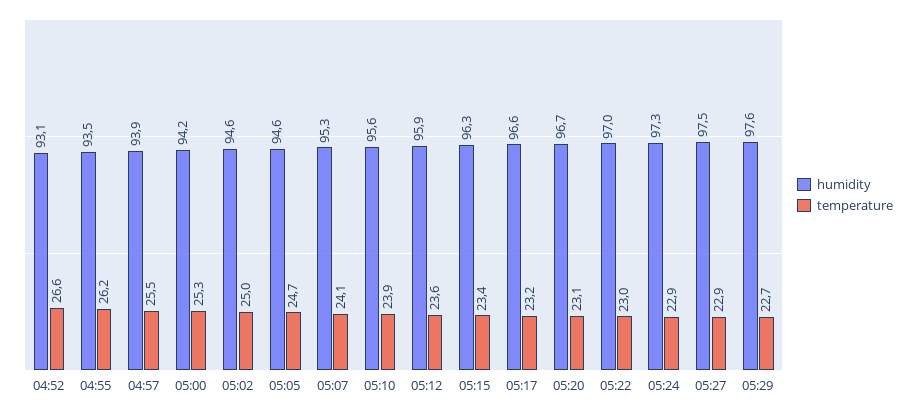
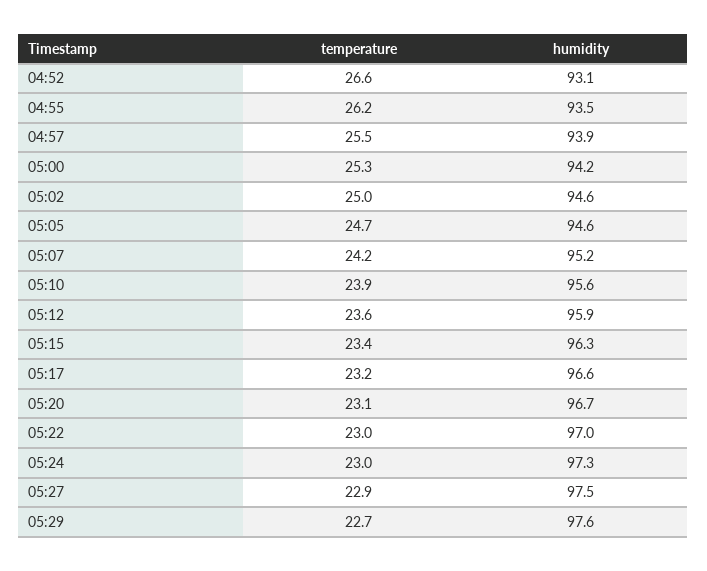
  {
    "humidity": {
      "04:52": 93.1,
      "04:55": 93.5,
      "04:57": 93.9,
      "05:00": 94.2,
      "05:02": 94.6,
      "05:05": 94.6,
-     "05:07": 95.3,
+     "05:07": 95.2,
      "05:10": 95.6,
      "05:12": 95.9,
      "05:15": 96.3,
      "05:17": 96.6,
      "05:20": 96.7,
      "05:22": 97,
      "05:24": 97.3,
      "05:27": 97.5,
      "05:29": 97.6
    },
    "temperature": {
      "04:52": 26.6,
      "04:55": 26.2,
      "04:57": 25.5,
      "05:00": 25.3,
      "05:02": 25,
      "05:05": 24.7,
-     "05:07": 24.1,
+     "05:07": 24.2,
      "05:10": 23.9,
      "05:12": 23.6,
      "05:15": 23.4,
      "05:17": 23.2,
      "05:20": 23.1,
      "05:22": 23,
-     "05:24": 22.9,
+     "05:24": 23,
      "05:27": 22.9,
      "05:29": 22.7
    }
  }

